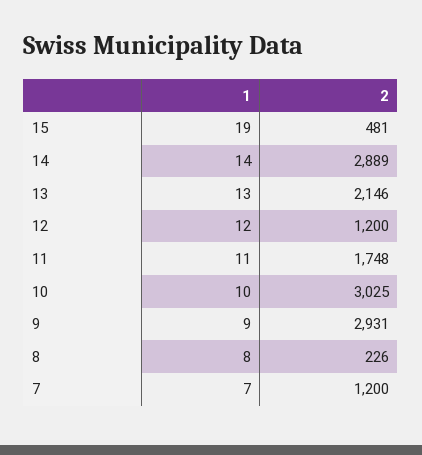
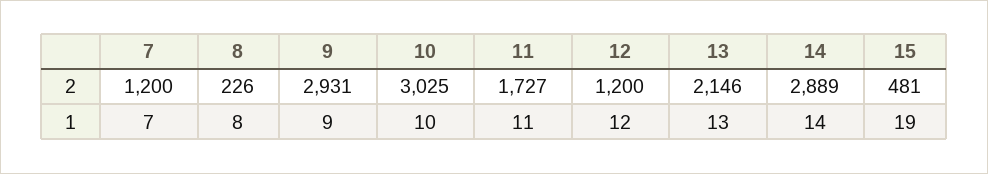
  {
    "1": {
      "15": 19,
      "14": 14,
      "13": 13,
      "12": 12,
      "11": 11,
      "10": 10,
      "9": 9,
      "8": 8,
      "7": 7
    },
    "2": {
      "15": 481,
      "14": 2889,
      "13": 2146,
      "12": 1200,
-     "11": 1748,
+     "11": 1727,
      "10": 3025,
      "9": 2931,
      "8": 226,
      "7": 1200
    }
  }

